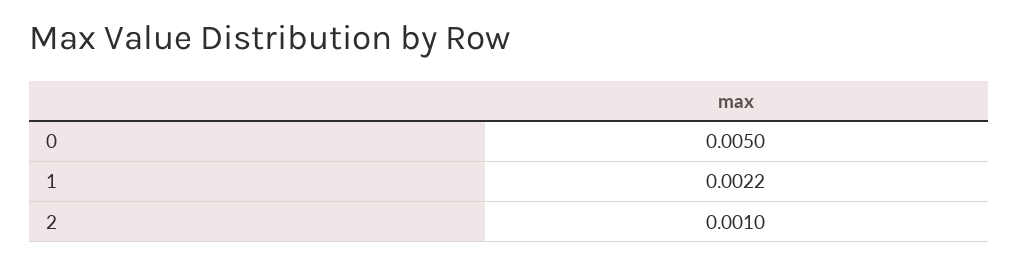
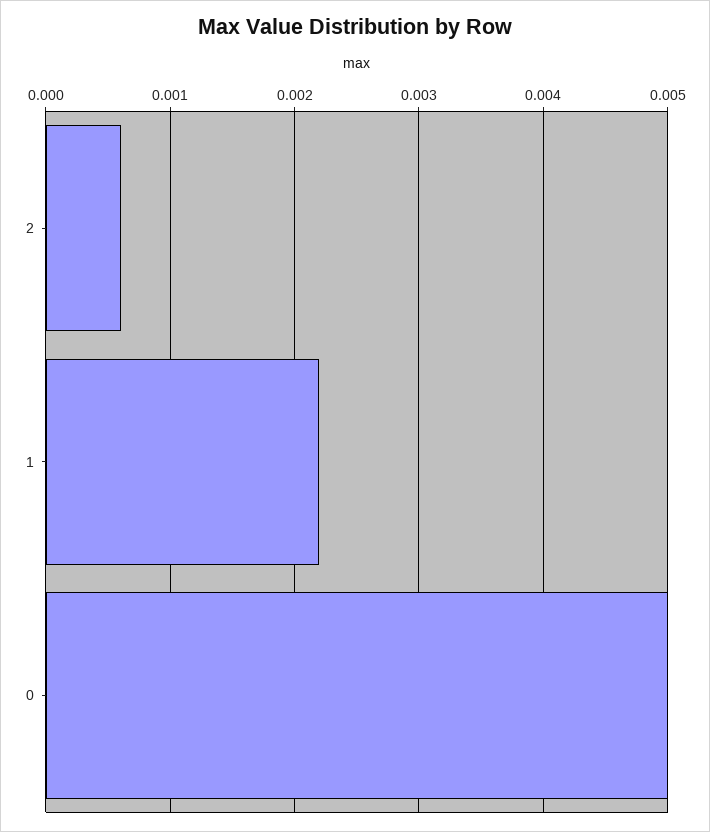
  {
    "0": 0.005,
    "1": 0.0022,
-   "2": 0.001
+   "2": 0.0006
  }

